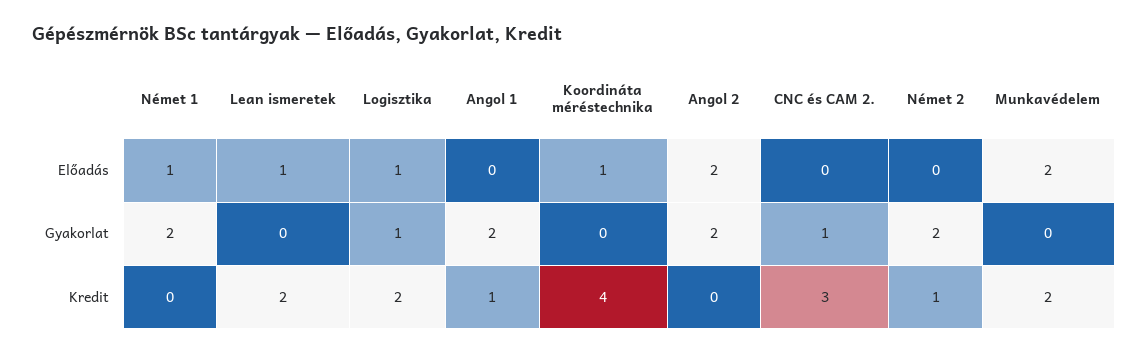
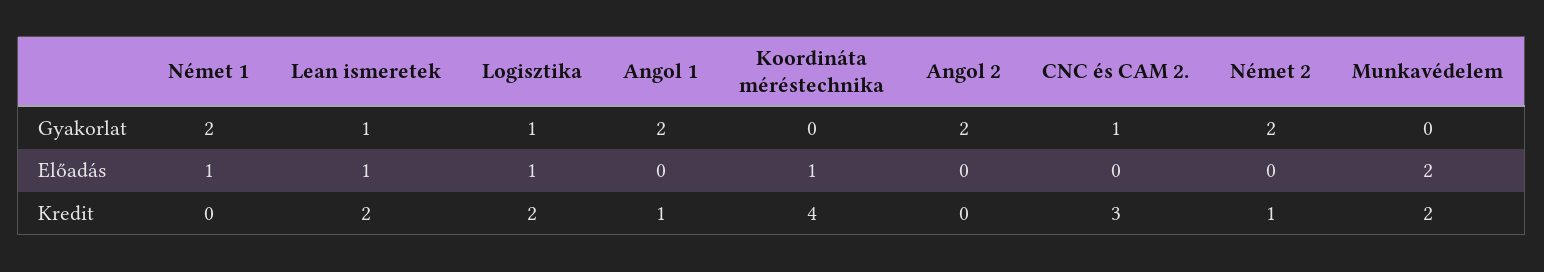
  {
    "Német 1": {
      "Előadás": 1,
      "Gyakorlat": 2,
      "Kredit": 0
    },
    "Lean ismeretek": {
      "Előadás": 1,
-     "Gyakorlat": 0,
+     "Gyakorlat": 1,
      "Kredit": 2
    },
    "Logisztika": {
      "Előadás": 1,
      "Gyakorlat": 1,
      "Kredit": 2
    },
    "Angol 1": {
      "Előadás": 0,
      "Gyakorlat": 2,
      "Kredit": 1
    },
    "Koordináta méréstechnika": {
      "Előadás": 1,
      "Gyakorlat": 0,
      "Kredit": 4
    },
    "Angol 2": {
-     "Előadás": 2,
+     "Előadás": 0,
      "Gyakorlat": 2,
      "Kredit": 0
    },
    "CNC és CAM 2.": {
      "Előadás": 0,
      "Gyakorlat": 1,
      "Kredit": 3
    },
    "Német 2": {
      "Előadás": 0,
      "Gyakorlat": 2,
      "Kredit": 1
    },
    "Munkavédelem": {
      "Előadás": 2,
      "Gyakorlat": 0,
      "Kredit": 2
    }
  }

